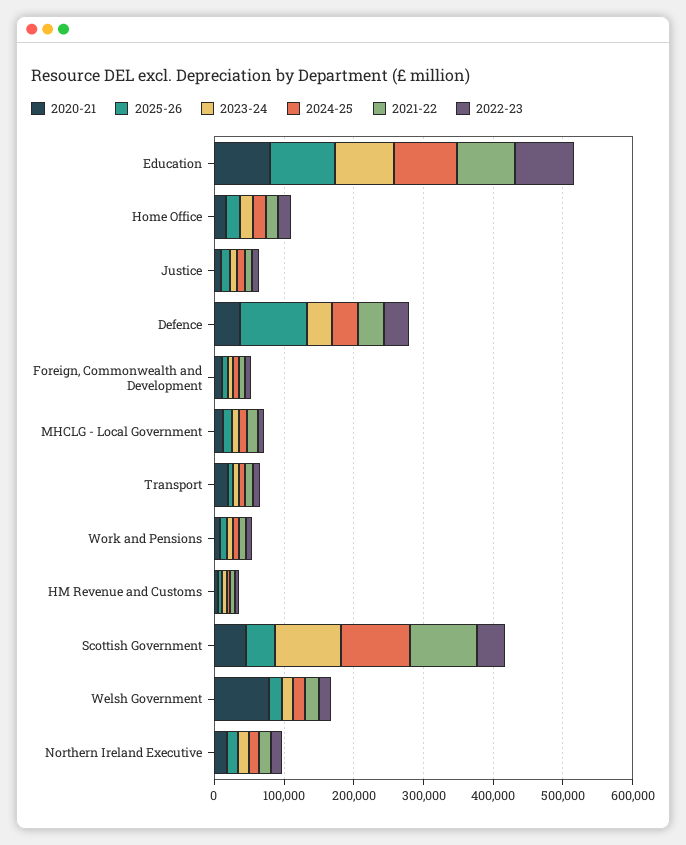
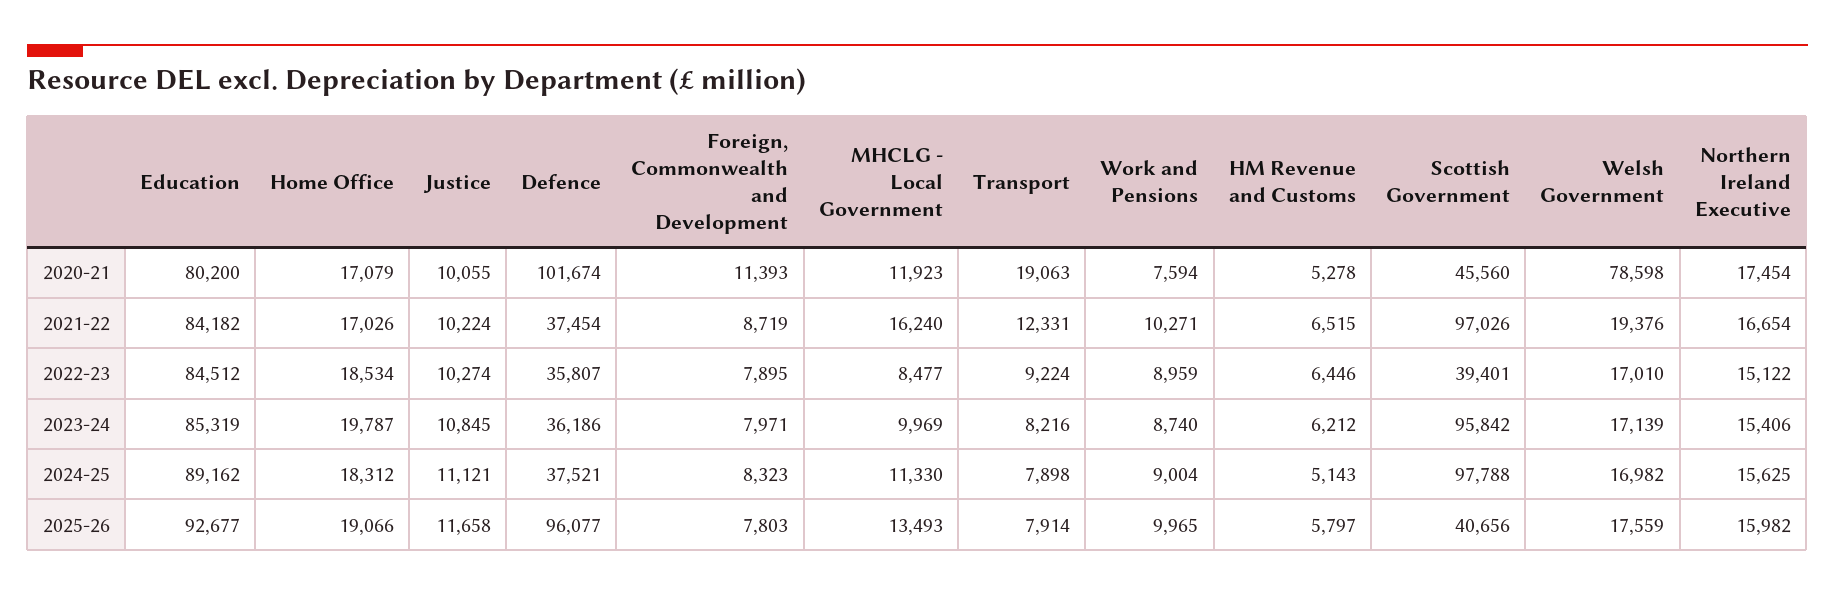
  {
    "2020-21": {
      "Education": 80200,
      "Home Office": 17079,
      "Justice": 10055,
-     "Defence": 40000,
+     "Defence": 101674,
      "Foreign, Commonwealth and Development": 11393,
      "MHCLG - Local Government": 11923,
      "Transport": 19063,
      "Work and Pensions": 7594,
      "HM Revenue and Customs": 5278,
      "Scottish Government": 45560,
      "Welsh Government": 78598,
      "Northern Ireland Executive": 17454
    },
    "2025-26": {
      "Education": 92677,
      "Home Office": 19066,
      "Justice": 11658,
      "Defence": 96077,
      "Foreign, Commonwealth and Development": 7803,
      "MHCLG - Local Government": 13493,
      "Transport": 7914,
      "Work and Pensions": 9965,
      "HM Revenue and Customs": 5797,
      "Scottish Government": 40656,
      "Welsh Government": 17559,
      "Northern Ireland Executive": 15982
    },
    "2023-24": {
      "Education": 85319,
      "Home Office": 19787,
      "Justice": 10845,
      "Defence": 36186,
      "Foreign, Commonwealth and Development": 7971,
      "MHCLG - Local Government": 9969,
      "Transport": 8216,
      "Work and Pensions": 8740,
      "HM Revenue and Customs": 6212,
      "Scottish Government": 95842,
      "Welsh Government": 17139,
      "Northern Ireland Executive": 15406
    },
    "2024-25": {
      "Education": 89162,
      "Home Office": 18312,
      "Justice": 11121,
      "Defence": 37521,
      "Foreign, Commonwealth and Development": 8323,
      "MHCLG - Local Government": 11330,
      "Transport": 7898,
      "Work and Pensions": 9004,
      "HM Revenue and Customs": 5143,
      "Scottish Government": 97788,
      "Welsh Government": 16982,
      "Northern Ireland Executive": 15625
    },
    "2021-22": {
      "Education": 84182,
      "Home Office": 17026,
      "Justice": 10224,
      "Defence": 37454,
      "Foreign, Commonwealth and Development": 8719,
      "MHCLG - Local Government": 16240,
      "Transport": 12331,
      "Work and Pensions": 10271,
      "HM Revenue and Customs": 6515,
      "Scottish Government": 97026,
      "Welsh Government": 19376,
      "Northern Ireland Executive": 16654
    },
    "2022-23": {
      "Education": 84512,
      "Home Office": 18534,
      "Justice": 10274,
      "Defence": 35807,
      "Foreign, Commonwealth and Development": 7895,
      "MHCLG - Local Government": 8477,
      "Transport": 9224,
      "Work and Pensions": 8959,
      "HM Revenue and Customs": 6446,
      "Scottish Government": 39401,
      "Welsh Government": 17010,
      "Northern Ireland Executive": 15122
    }
  }

